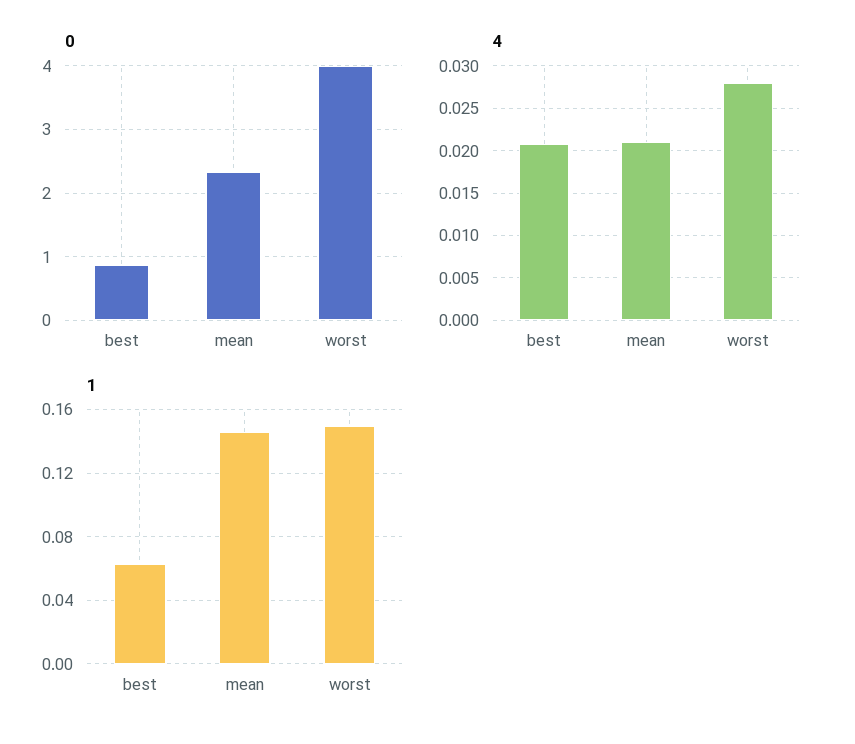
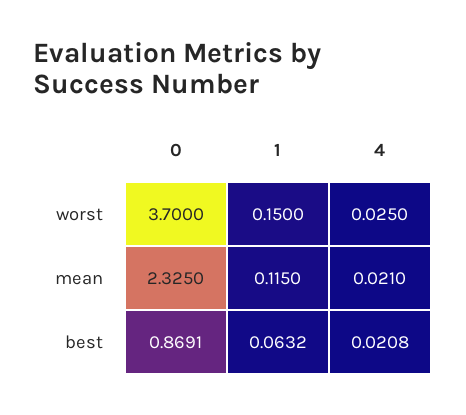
  {
    "0": {
      "best": 0.8691,
      "mean": 2.325,
-     "worst": 4
+     "worst": 3.7
    },
    "4": {
      "best": 0.0208,
      "mean": 0.021,
-     "worst": 0.028
+     "worst": 0.025
    },
    "1": {
      "best": 0.0632,
-     "mean": 0.145,
+     "mean": 0.115,
      "worst": 0.15
    }
  }

